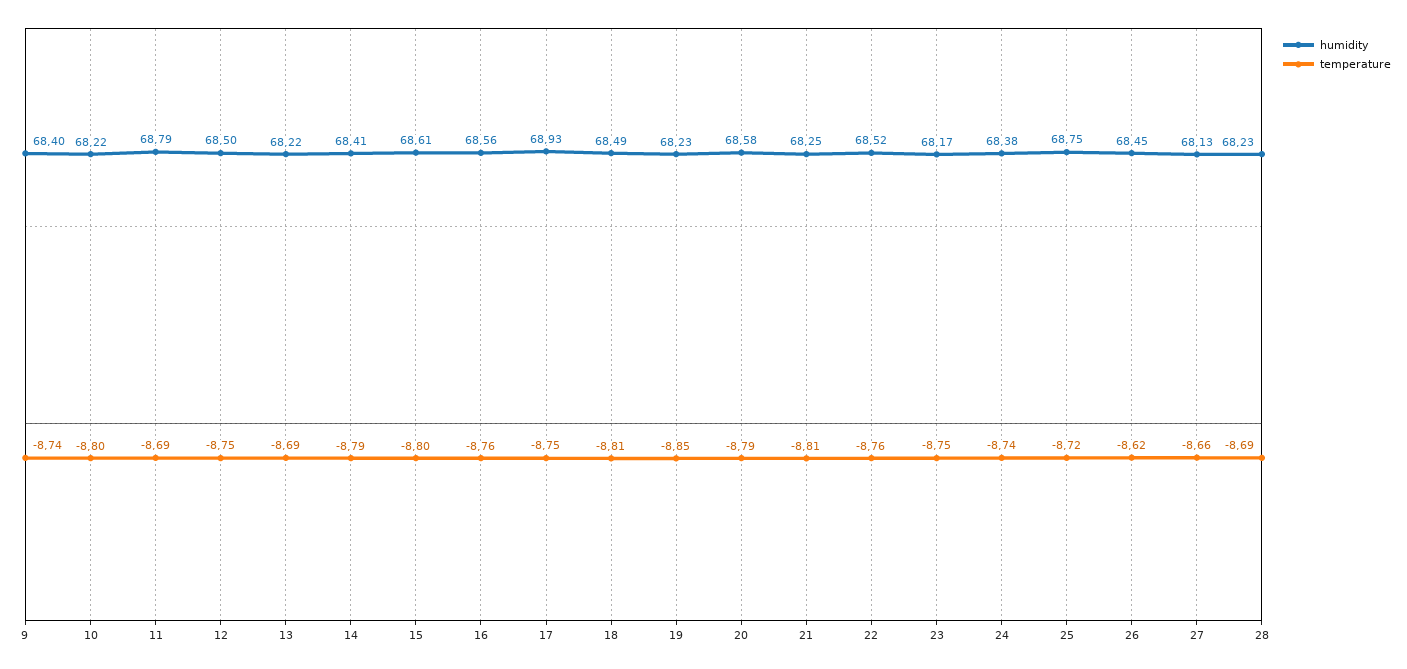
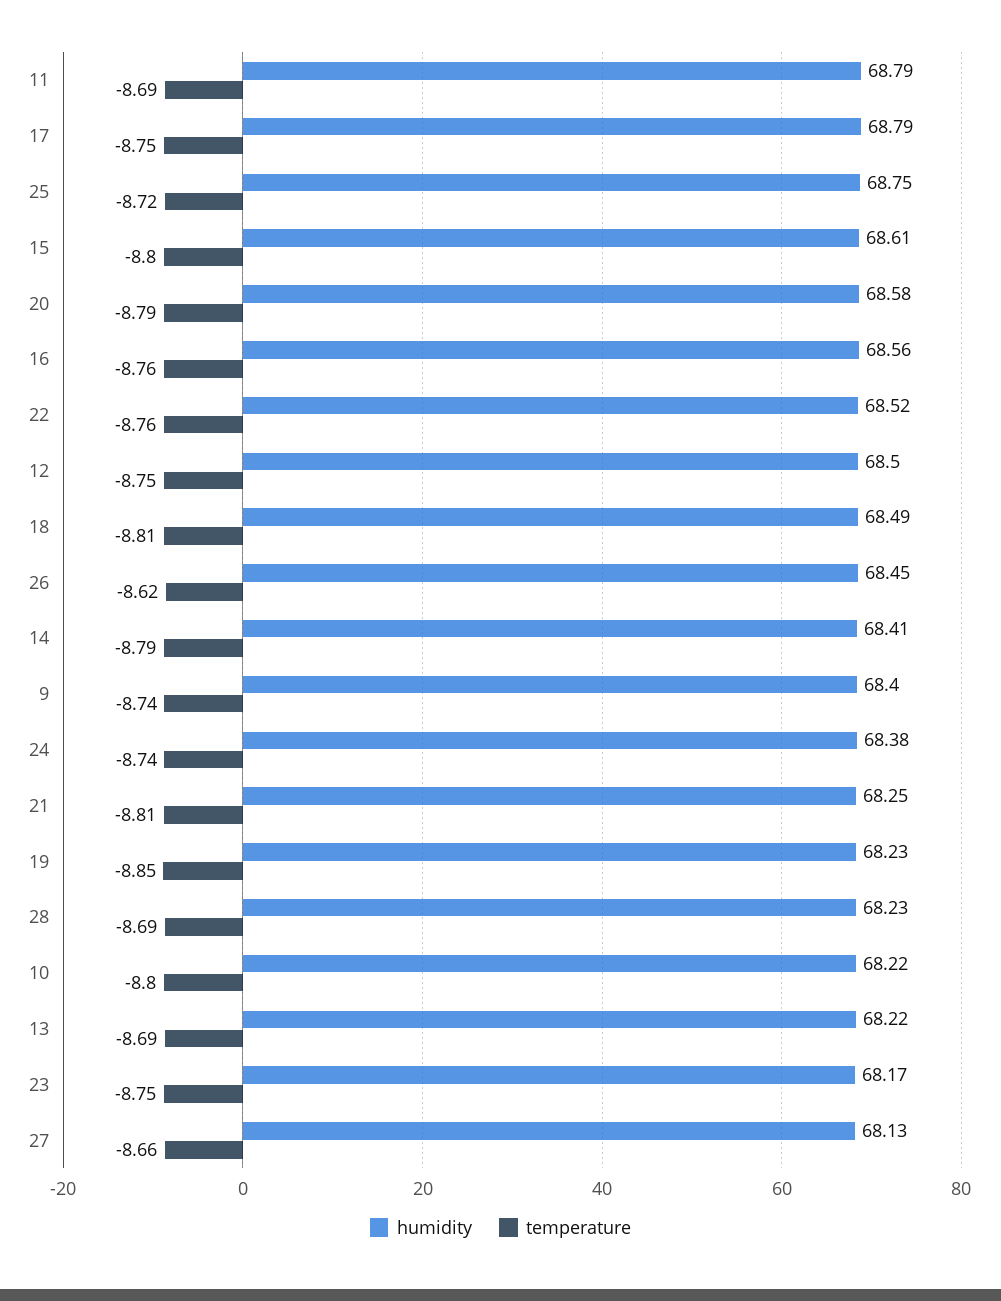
  {
    "humidity": {
      "9": 68.4,
      "10": 68.22,
      "11": 68.79,
      "12": 68.5,
      "13": 68.22,
      "14": 68.41,
      "15": 68.61,
      "16": 68.56,
-     "17": 68.93,
+     "17": 68.79,
      "18": 68.49,
      "19": 68.23,
      "20": 68.58,
      "21": 68.25,
      "22": 68.52,
      "23": 68.17,
      "24": 68.38,
      "25": 68.75,
      "26": 68.45,
      "27": 68.13,
      "28": 68.23
    },
    "temperature": {
      "9": -8.74,
      "10": -8.8,
      "11": -8.69,
      "12": -8.75,
      "13": -8.69,
      "14": -8.79,
      "15": -8.8,
      "16": -8.76,
      "17": -8.75,
      "18": -8.81,
      "19": -8.85,
      "20": -8.79,
      "21": -8.81,
      "22": -8.76,
      "23": -8.75,
      "24": -8.74,
      "25": -8.72,
      "26": -8.62,
      "27": -8.66,
      "28": -8.69
    }
  }

